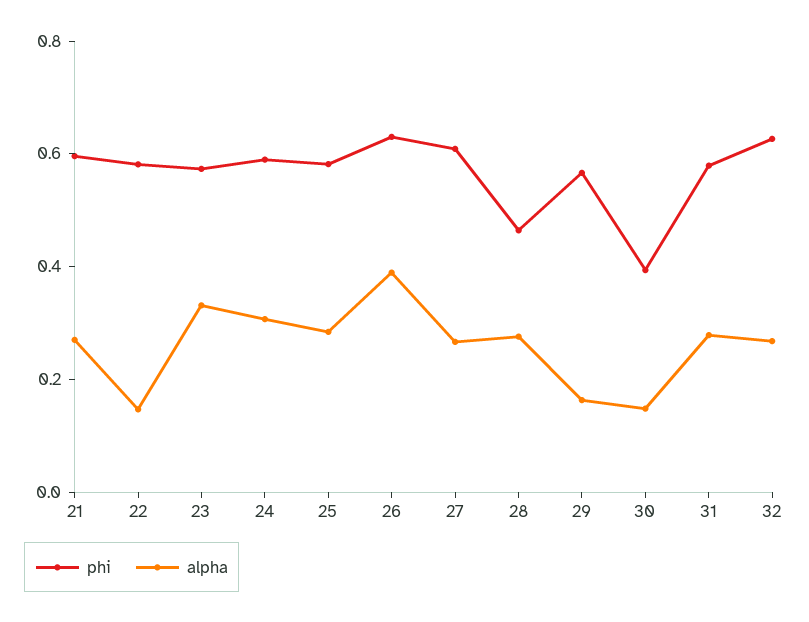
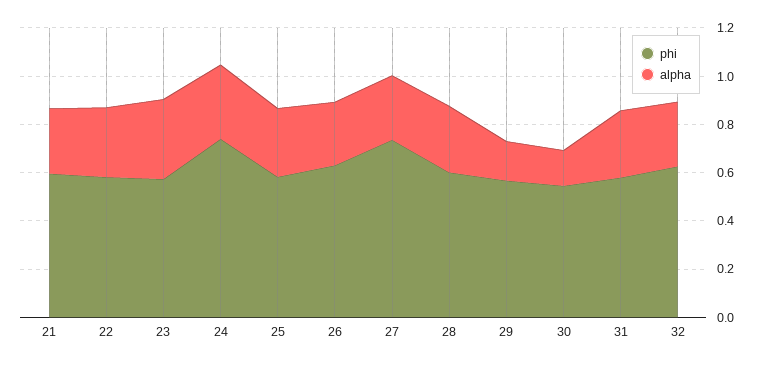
  {
    "phi": {
      "21": 0.6,
      "22": 0.6,
      "23": 0.55,
-     "24": 0.6,
+     "24": 0.75,
      "25": 0.6,
      "26": 0.65,
-     "27": 0.6,
+     "27": 0.75,
-     "28": 0.45,
+     "28": 0.6,
      "29": 0.55,
-     "30": 0.4,
+     "30": 0.55,
      "31": 0.6,
      "32": 0.65
    },
    "alpha": {
      "21": 0.25,
-     "22": 0.15,
+     "22": 0.3,
      "23": 0.35,
      "24": 0.3,
      "25": 0.3,
-     "26": 0.4,
+     "26": 0.25,
      "27": 0.25,
      "28": 0.3,
      "29": 0.15,
      "30": 0.15,
      "31": 0.3,
      "32": 0.25
    }
  }

